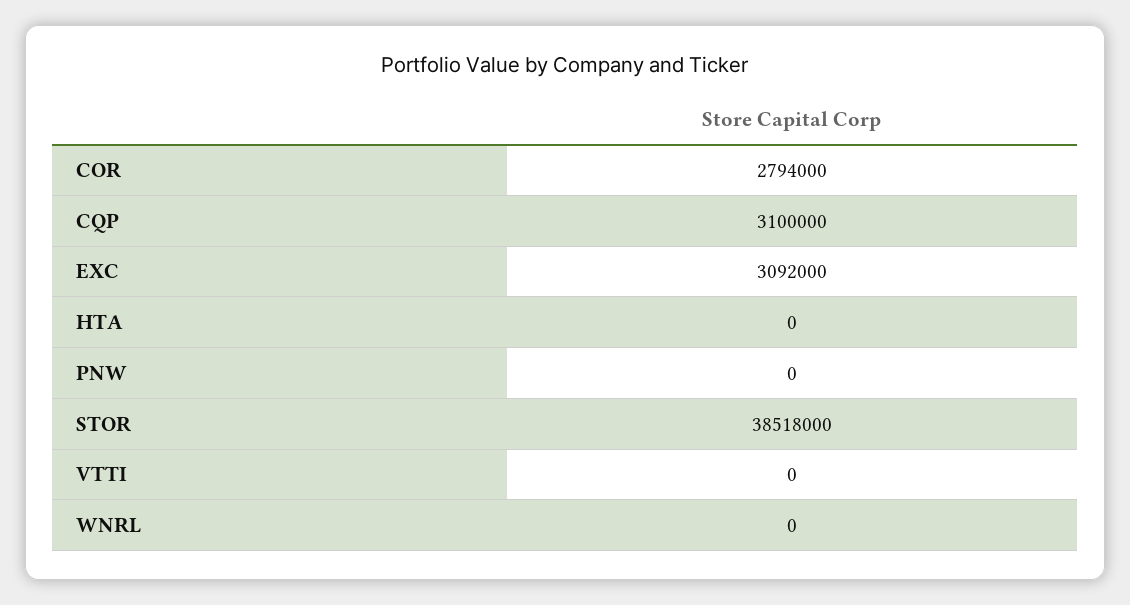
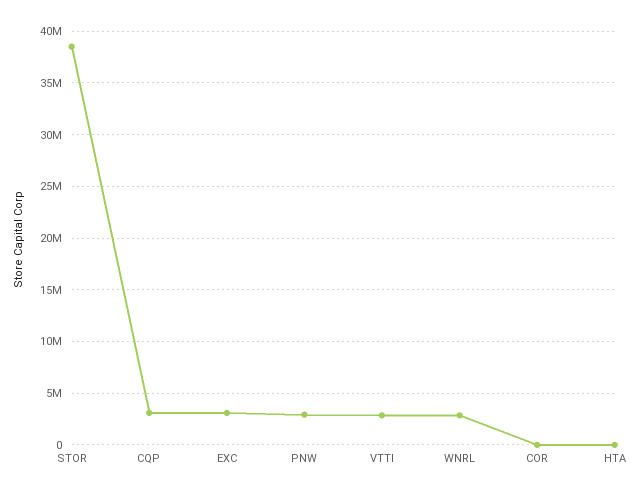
  {
-   "COR": 2794000,
+   "COR": 0,
    "CQP": 3100000,
    "EXC": 3092000,
    "HTA": 0,
-   "PNW": 0,
+   "PNW": 3000000,
    "STOR": 38518000,
-   "VTTI": 0,
+   "VTTI": 3000000,
-   "WNRL": 0
+   "WNRL": 3000000
  }

